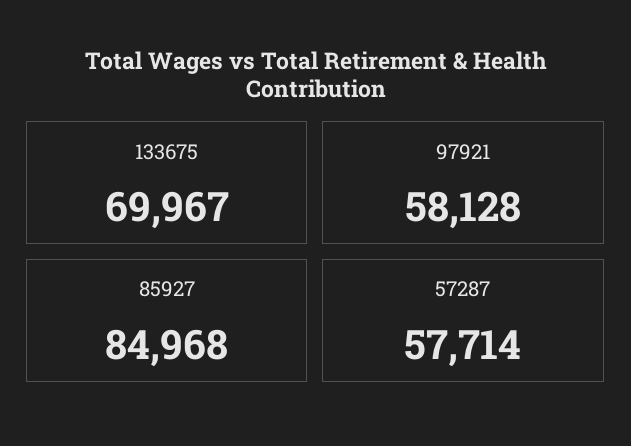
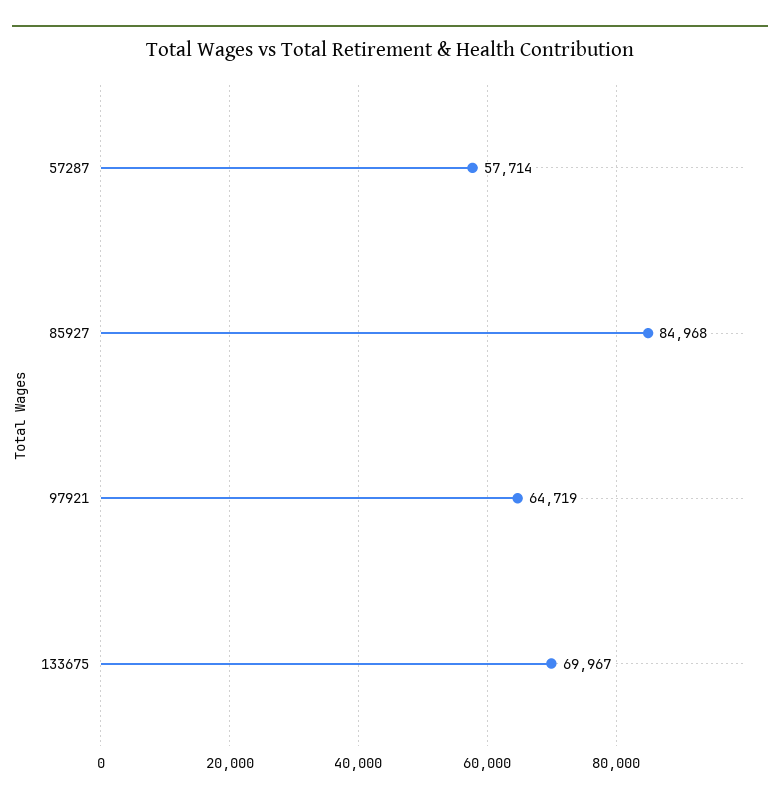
  {
    "133675": 69967,
-   "97921": 58128,
+   "97921": 64719,
    "85927": 84968,
    "57287": 57714
  }

